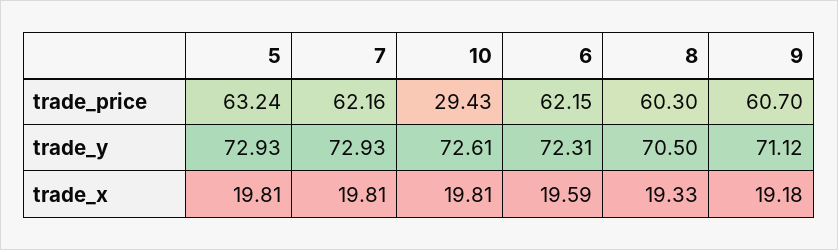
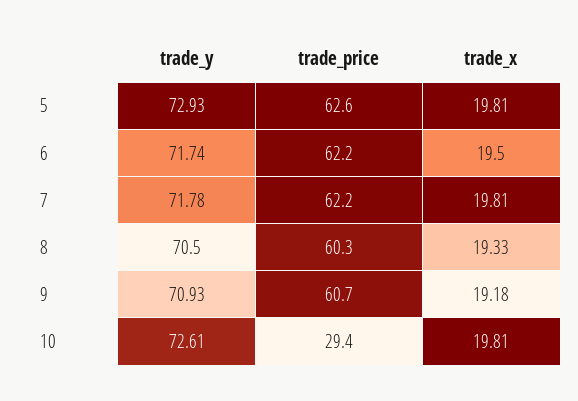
  {
    "5": {
-     "trade_price": 63.24,
+     "trade_price": 62.6,
      "trade_y": 72.93,
      "trade_x": 19.81
    },
    "7": {
      "trade_price": 62.16,
-     "trade_y": 72.93,
+     "trade_y": 71.78,
      "trade_x": 19.81
    },
    "10": {
      "trade_price": 29.43,
      "trade_y": 72.61,
      "trade_x": 19.81
    },
    "6": {
      "trade_price": 62.15,
-     "trade_y": 72.31,
+     "trade_y": 71.74,
-     "trade_x": 19.59
+     "trade_x": 19.5
    },
    "8": {
      "trade_price": 60.3,
      "trade_y": 70.5,
      "trade_x": 19.33
    },
    "9": {
      "trade_price": 60.7,
-     "trade_y": 71.12,
+     "trade_y": 70.93,
      "trade_x": 19.18
    }
  }

